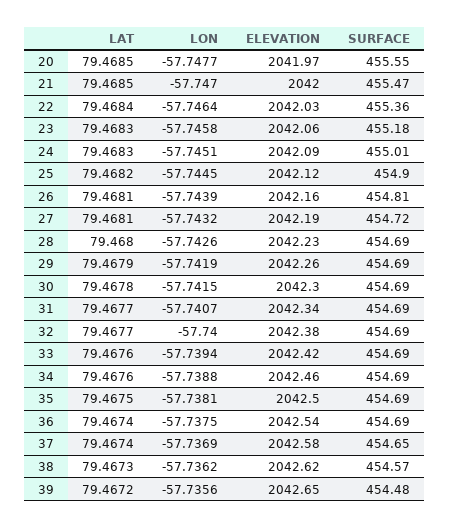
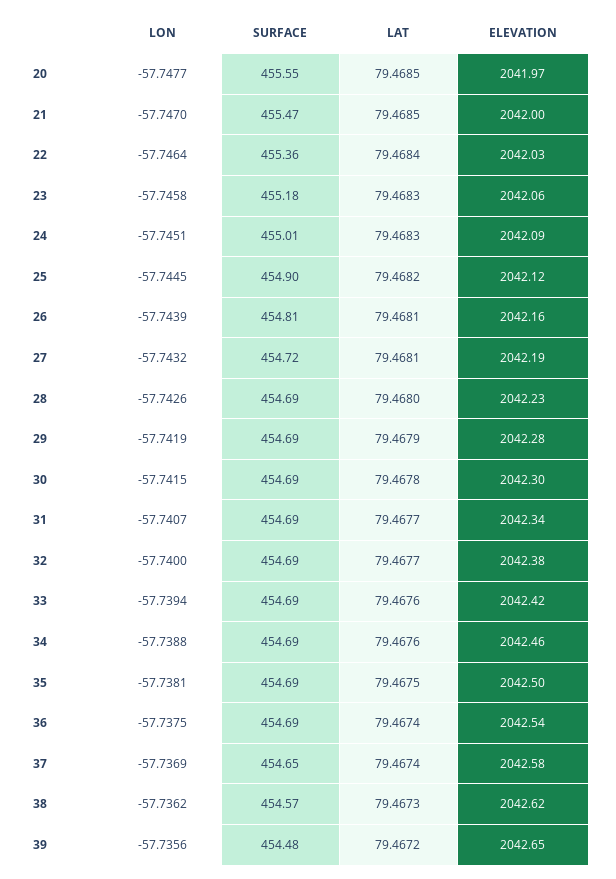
  {
    "LAT": {
      "20": 79.4685,
      "21": 79.4685,
      "22": 79.4684,
      "23": 79.4683,
      "24": 79.4683,
      "25": 79.4682,
      "26": 79.4681,
      "27": 79.4681,
      "28": 79.468,
      "29": 79.4679,
      "30": 79.4678,
      "31": 79.4677,
      "32": 79.4677,
      "33": 79.4676,
      "34": 79.4676,
      "35": 79.4675,
      "36": 79.4674,
      "37": 79.4674,
      "38": 79.4673,
      "39": 79.4672
    },
    "LON": {
      "20": -57.7477,
      "21": -57.747,
      "22": -57.7464,
      "23": -57.7458,
      "24": -57.7451,
      "25": -57.7445,
      "26": -57.7439,
      "27": -57.7432,
      "28": -57.7426,
      "29": -57.7419,
      "30": -57.7415,
      "31": -57.7407,
      "32": -57.74,
      "33": -57.7394,
      "34": -57.7388,
      "35": -57.7381,
      "36": -57.7375,
      "37": -57.7369,
      "38": -57.7362,
      "39": -57.7356
    },
    "ELEVATION": {
      "20": 2041.97,
      "21": 2042,
      "22": 2042.03,
      "23": 2042.06,
      "24": 2042.09,
      "25": 2042.12,
      "26": 2042.16,
      "27": 2042.19,
      "28": 2042.23,
-     "29": 2042.26,
+     "29": 2042.28,
      "30": 2042.3,
      "31": 2042.34,
      "32": 2042.38,
      "33": 2042.42,
      "34": 2042.46,
      "35": 2042.5,
      "36": 2042.54,
      "37": 2042.58,
      "38": 2042.62,
      "39": 2042.65
    },
    "SURFACE": {
      "20": 455.55,
      "21": 455.47,
      "22": 455.36,
      "23": 455.18,
      "24": 455.01,
      "25": 454.9,
      "26": 454.81,
      "27": 454.72,
      "28": 454.69,
      "29": 454.69,
      "30": 454.69,
      "31": 454.69,
      "32": 454.69,
      "33": 454.69,
      "34": 454.69,
      "35": 454.69,
      "36": 454.69,
      "37": 454.65,
      "38": 454.57,
      "39": 454.48
    }
  }

